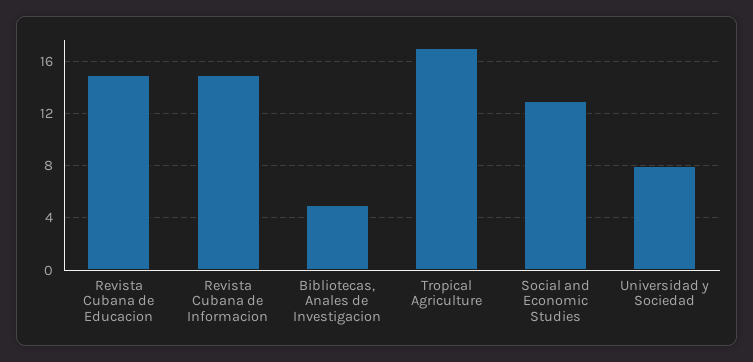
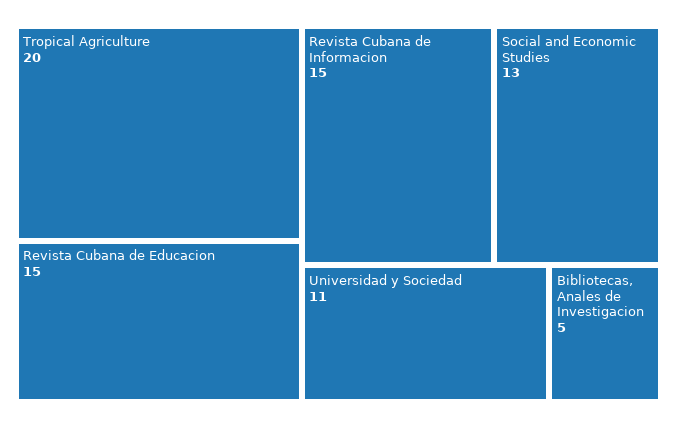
  {
    "Revista Cubana de Educacion": 15,
    "Revista Cubana de Informacion": 15,
    "Bibliotecas, Anales de Investigacion": 5,
-   "Tropical Agriculture": 17,
+   "Tropical Agriculture": 20,
    "Social and Economic Studies": 13,
-   "Universidad y Sociedad": 8
+   "Universidad y Sociedad": 11
  }

